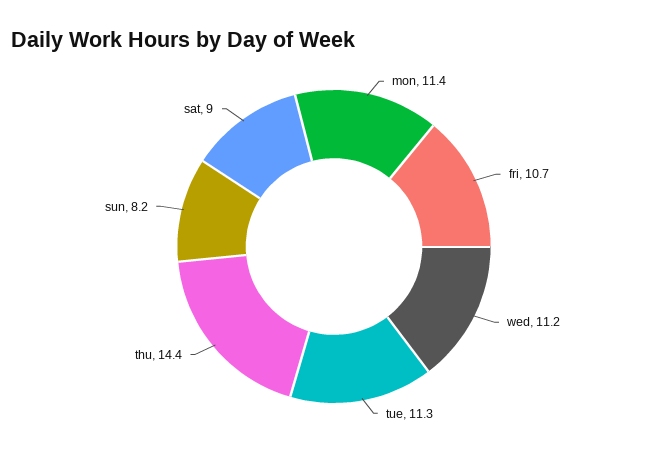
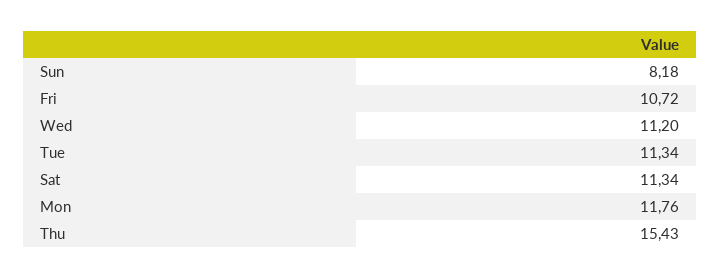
  {
-   "mon": 11.4,
+   "mon": 11.76,
    "fri": 10.72,
    "wed": 11.2,
    "tue": 11.34,
-   "thu": 14.4,
+   "thu": 15.43,
    "sun": 8.18,
-   "sat": 9
+   "sat": 11.34
  }

